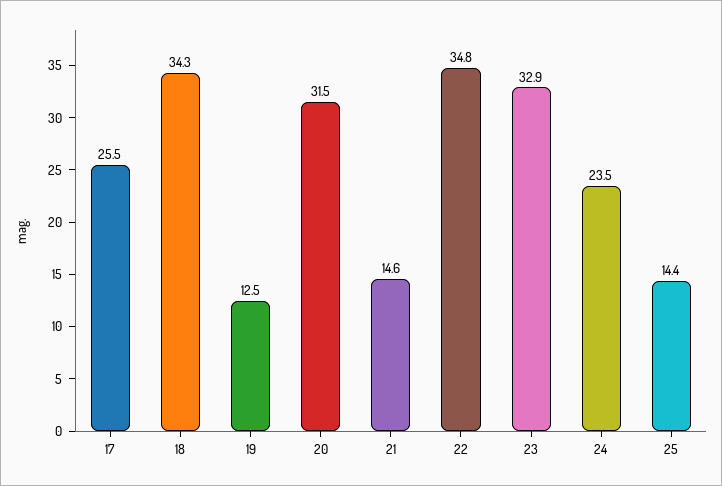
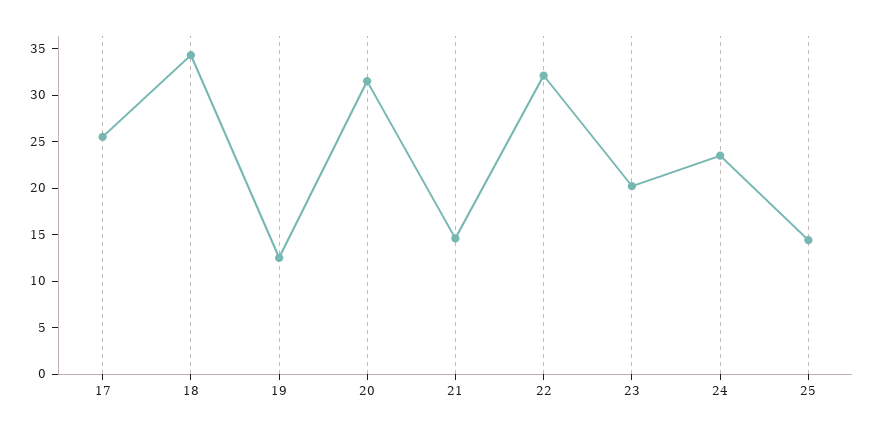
  {
    "17": 25.5,
    "18": 34.3,
    "19": 12.5,
    "20": 31.5,
    "21": 14.6,
-   "22": 34.8,
+   "22": 32,
-   "23": 32.9,
+   "23": 20,
    "24": 23.5,
    "25": 14.4
  }

